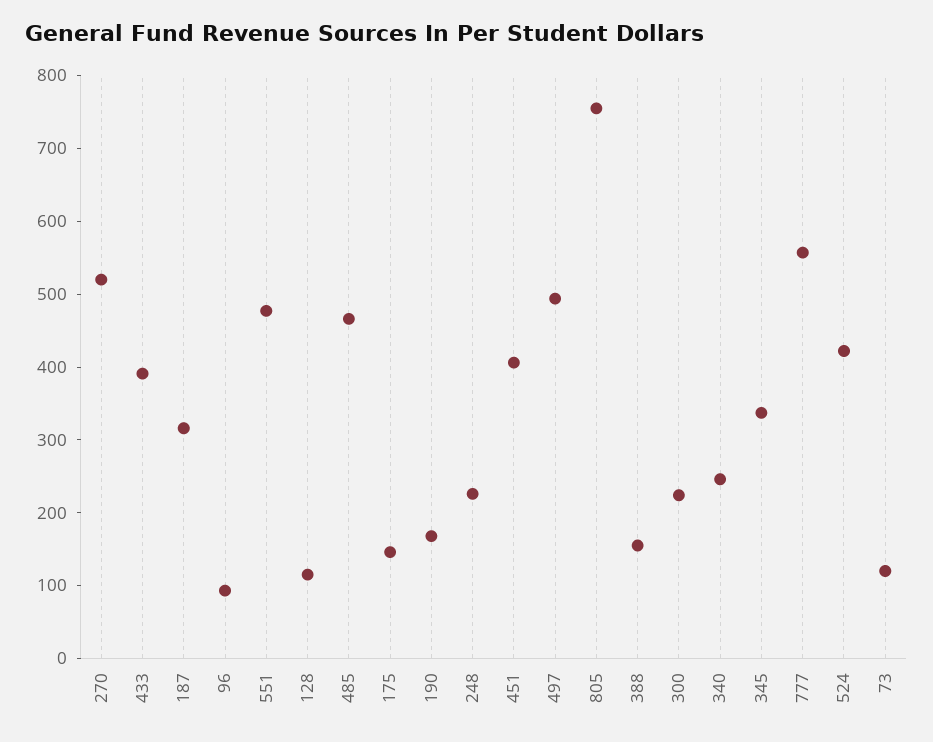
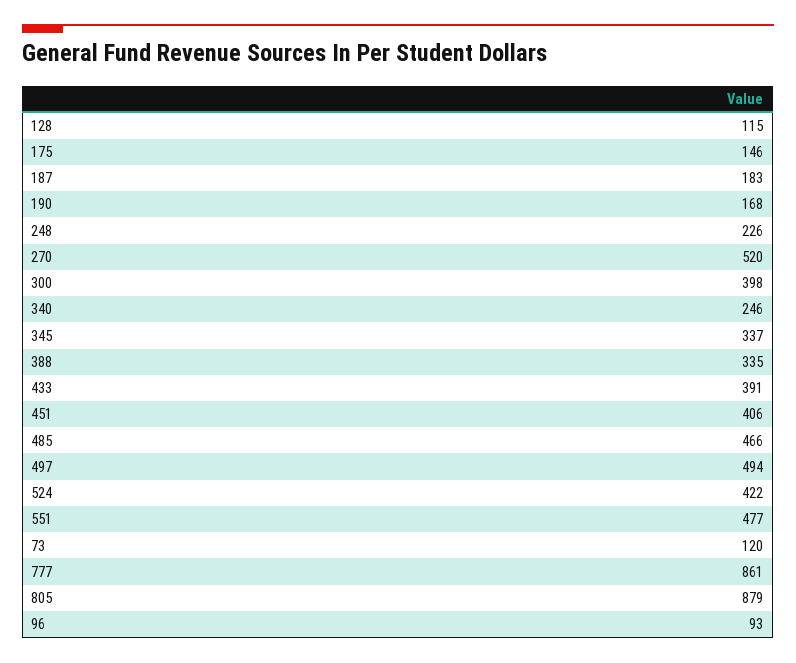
  {
    "270": 520,
    "433": 391,
-   "187": 320,
+   "187": 183,
    "96": 93,
    "551": 477,
    "128": 115,
    "485": 466,
    "175": 146,
    "190": 168,
    "248": 226,
    "451": 406,
    "497": 494,
-   "805": 760,
+   "805": 879,
-   "388": 160,
+   "388": 335,
-   "300": 220,
+   "300": 398,
    "340": 246,
    "345": 337,
-   "777": 560,
+   "777": 861,
    "524": 422,
    "73": 120
  }

